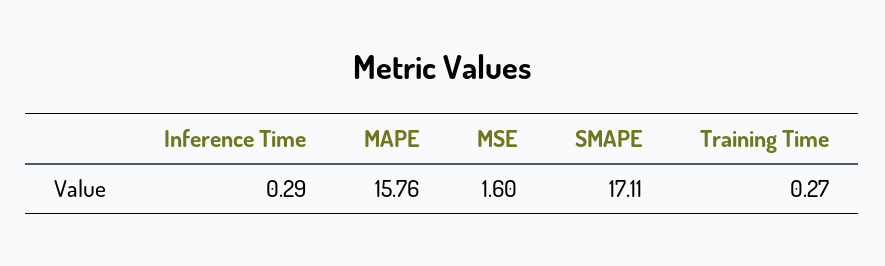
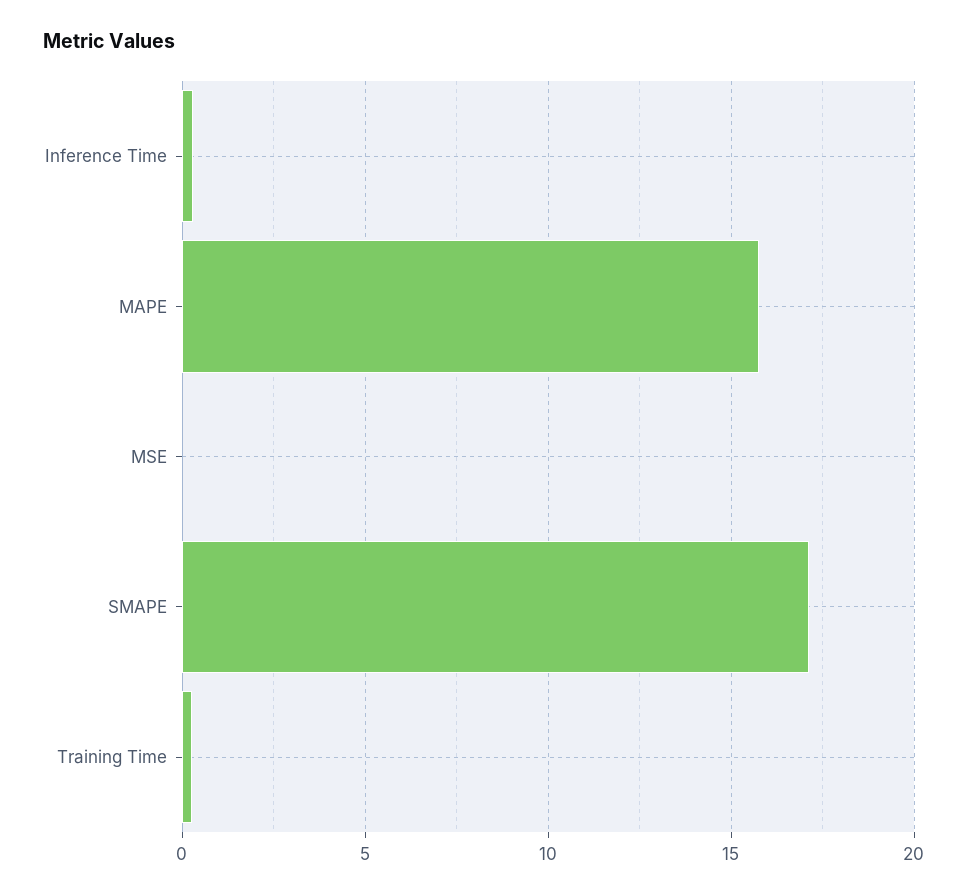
  {
    "Inference Time": 0.29,
    "MAPE": 15.76,
-   "MSE": 1.6,
+   "MSE": 0,
    "SMAPE": 17.11,
    "Training Time": 0.27
  }

